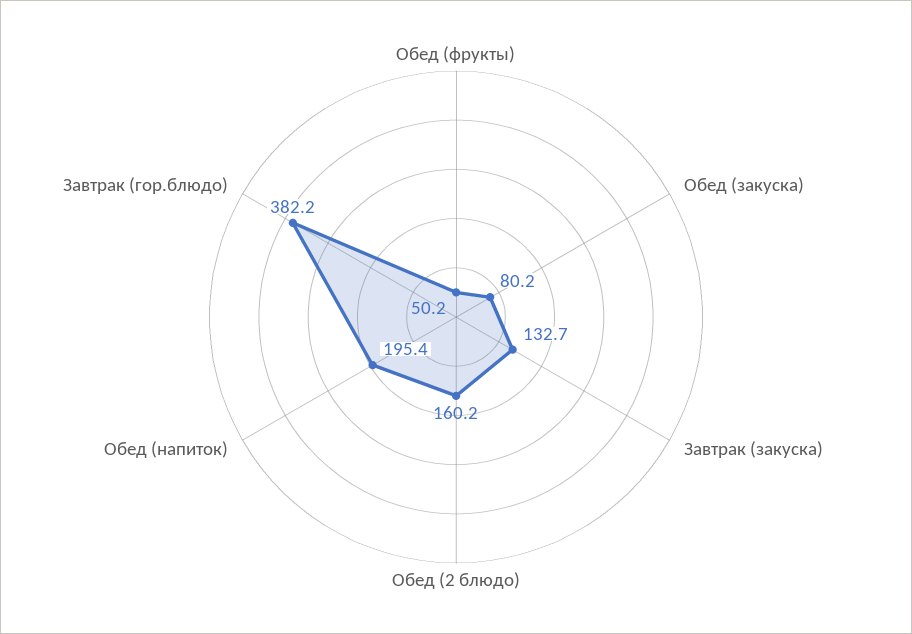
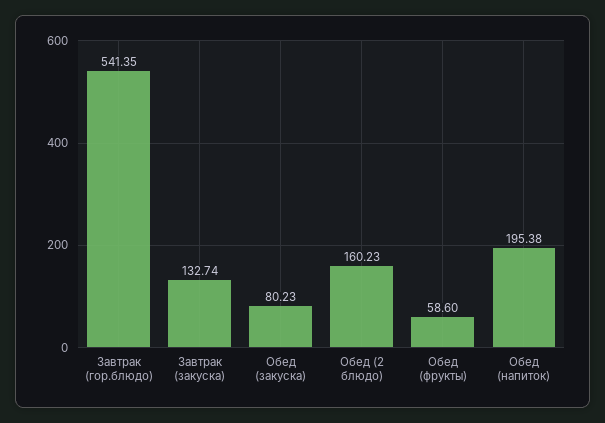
  {
-   "Обед (фрукты)": 50.2,
+   "Обед (фрукты)": 58.6,
    "Обед (закуска)": 80.23,
    "Завтрак (закуска)": 132.74,
    "Обед (2 блюдо)": 160.23,
    "Обед (напиток)": 195.38,
-   "Завтрак (гор.блюдо)": 382.2
+   "Завтрак (гор.блюдо)": 541.35
  }

